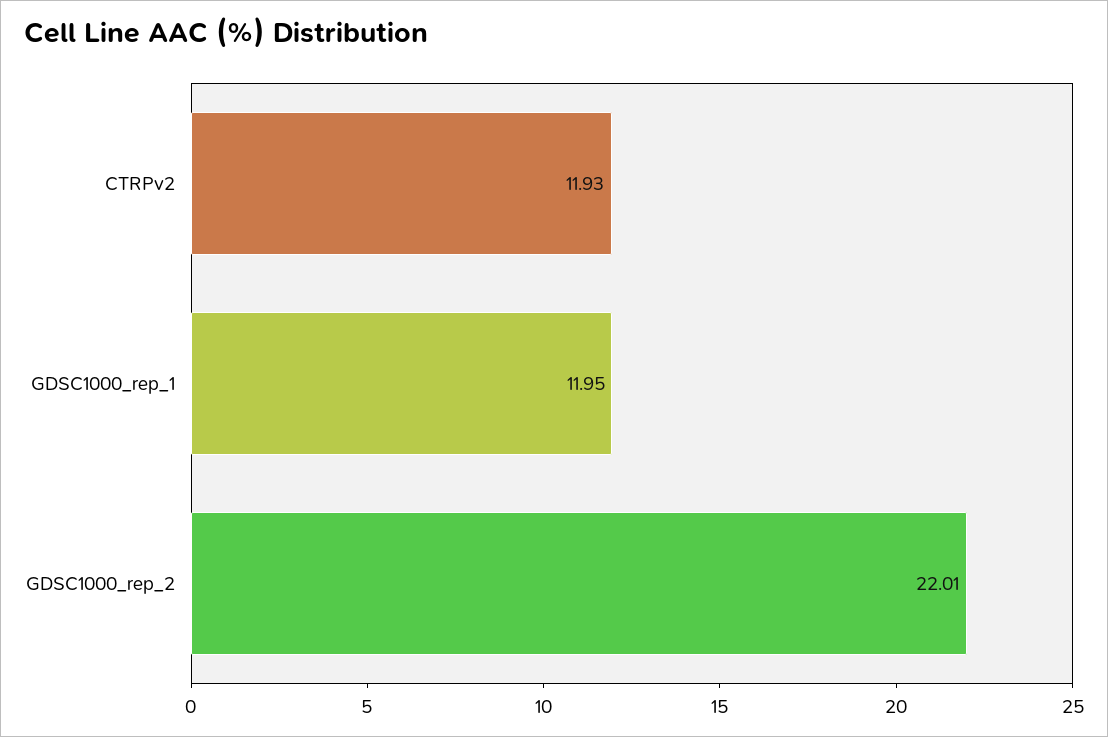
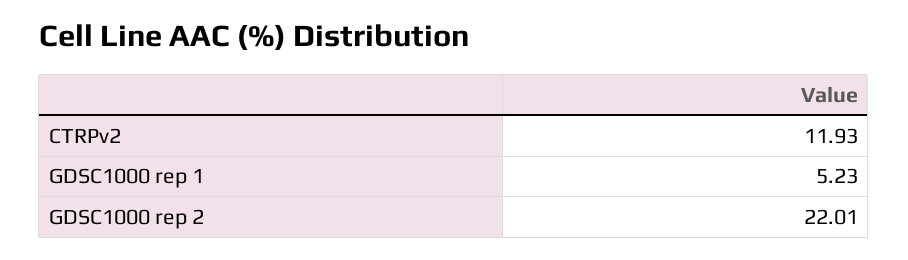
  {
    "CTRPv2": 11.93,
-   "GDSC1000_rep_1": 11.95,
+   "GDSC1000_rep_1": 5.23,
    "GDSC1000_rep_2": 22.01
  }

